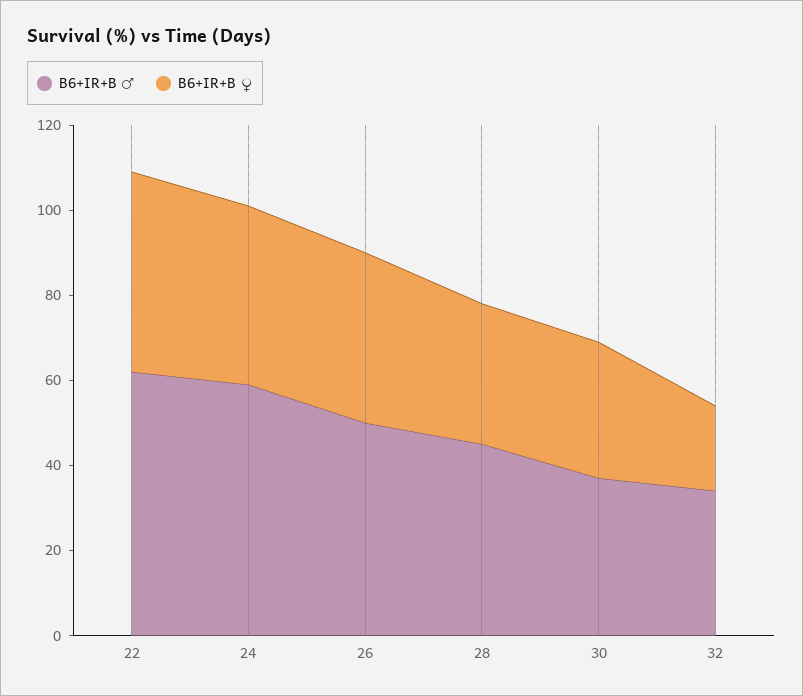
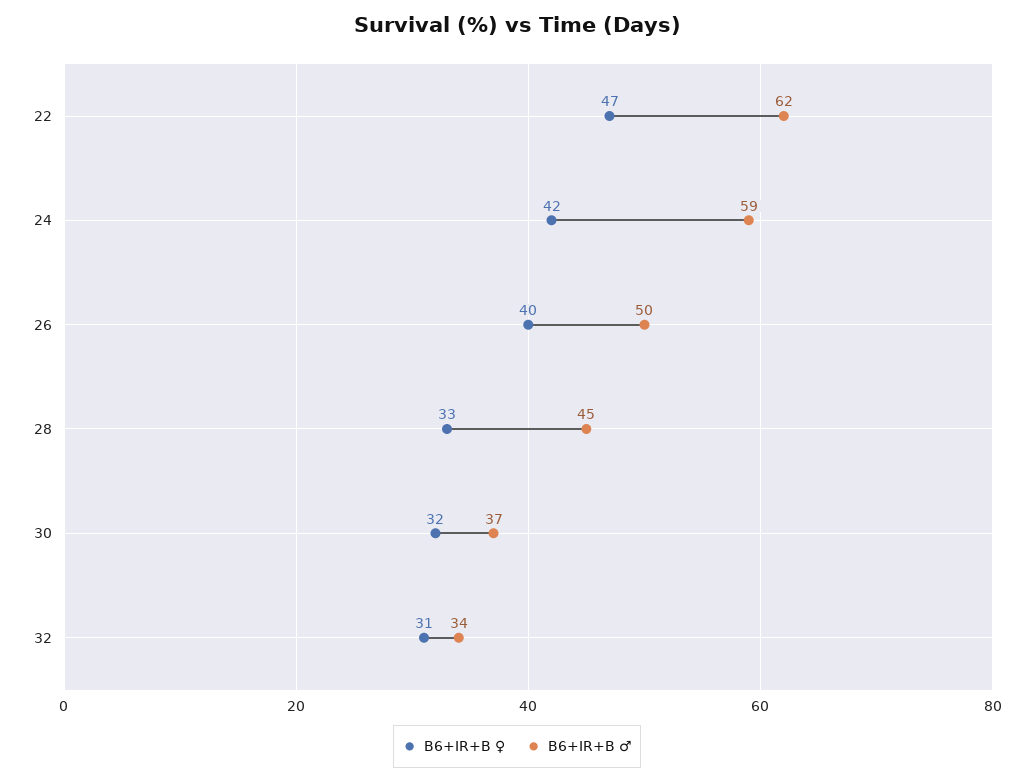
  {
    "B6+IR+B ♂": {
      "22": 62,
      "24": 59,
      "26": 50,
      "28": 45,
      "30": 37,
      "32": 34
    },
    "B6+IR+B ♀": {
      "22": 47,
      "24": 42,
      "26": 40,
      "28": 33,
      "30": 32,
-     "32": 20
+     "32": 31
    }
  }

